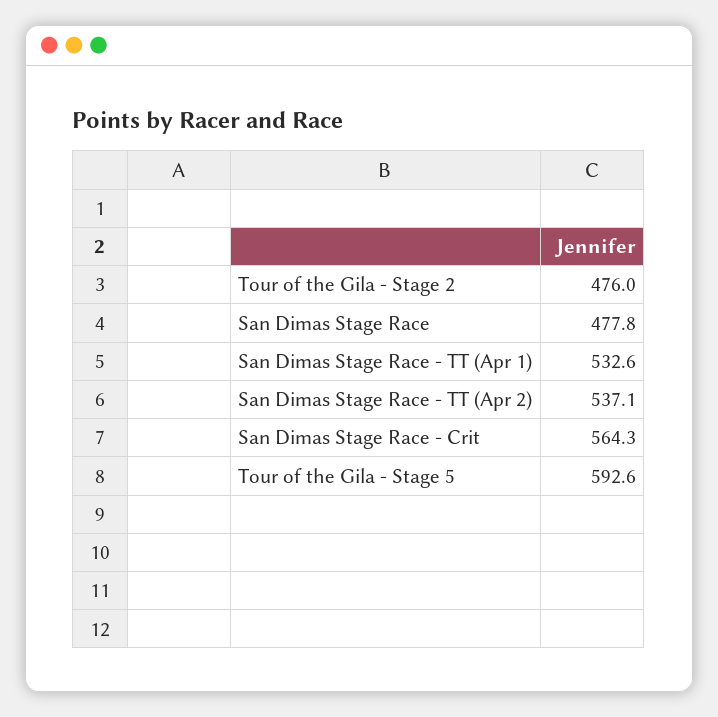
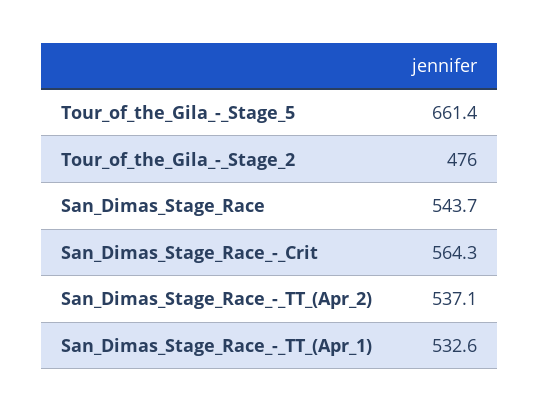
  {
    "Tour of the Gila - Stage 2": 476,
-   "San Dimas Stage Race": 477.8,
+   "San Dimas Stage Race": 543.7,
    "San Dimas Stage Race - TT (Apr 1)": 532.6,
    "San Dimas Stage Race - TT (Apr 2)": 537.1,
    "San Dimas Stage Race - Crit": 564.3,
-   "Tour of the Gila - Stage 5": 592.6
+   "Tour of the Gila - Stage 5": 661.4
  }

